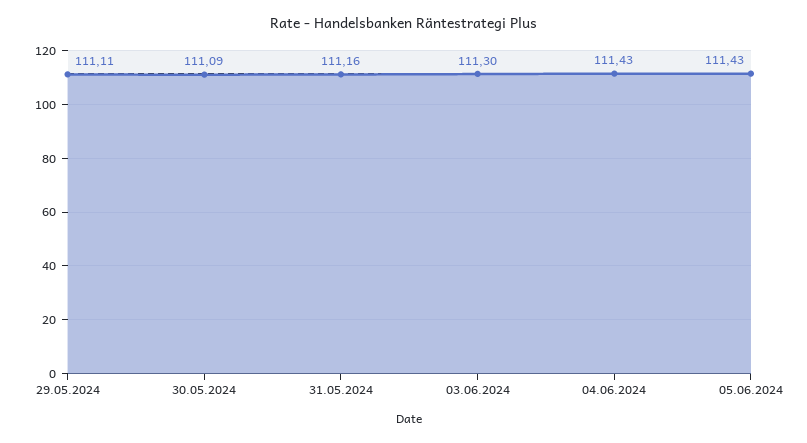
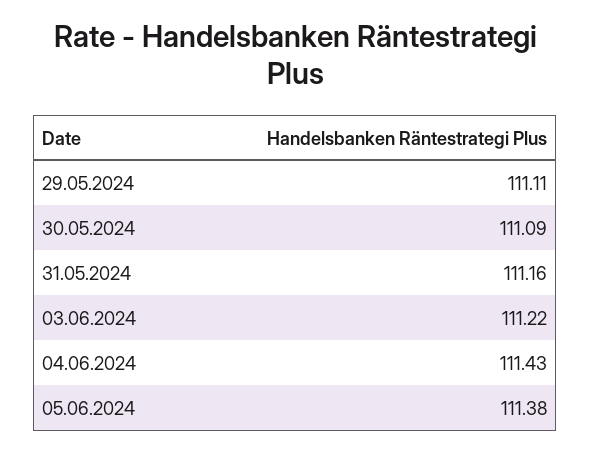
  {
    "29.05.2024": 111.11,
    "30.05.2024": 111.09,
    "31.05.2024": 111.16,
-   "03.06.2024": 111.3,
+   "03.06.2024": 111.22,
    "04.06.2024": 111.43,
-   "05.06.2024": 111.43
+   "05.06.2024": 111.38
  }

